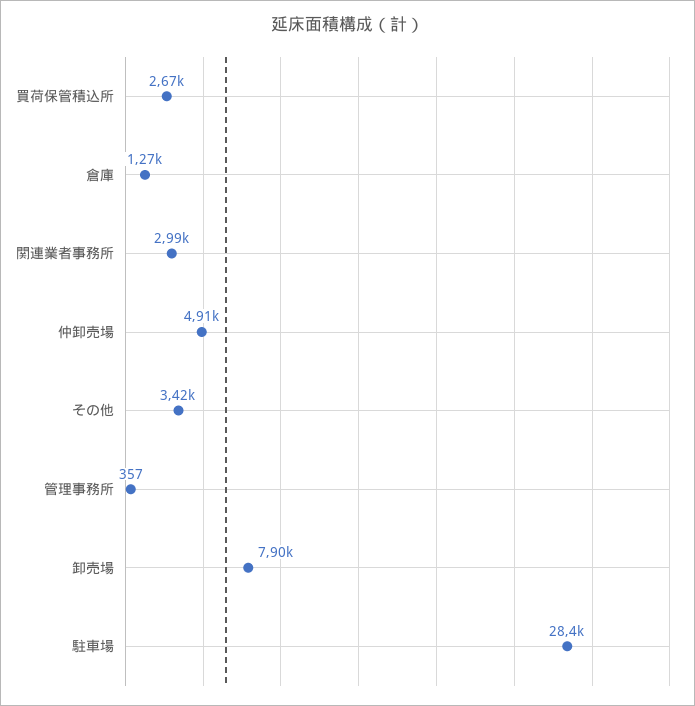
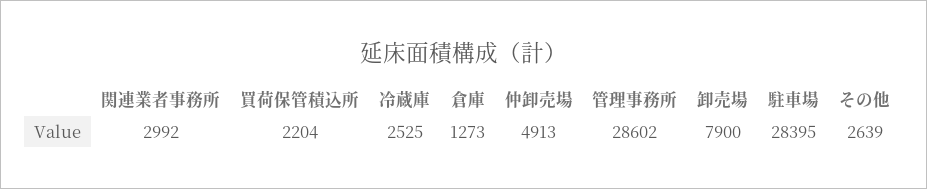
  {
-   "買荷保管積込所": 2670,
+   "買荷保管積込所": 2204,
    "倉庫": 1273,
    "関連業者事務所": 2992,
    "仲卸売場": 4913,
-   "その他": 3420,
+   "その他": 2639,
-   "管理事務所": 357,
+   "管理事務所": 28602,
    "卸売場": 7900,
-   "駐車場": 28395
+   "駐車場": 28395,
+   "冷蔵庫": 2525
  }

